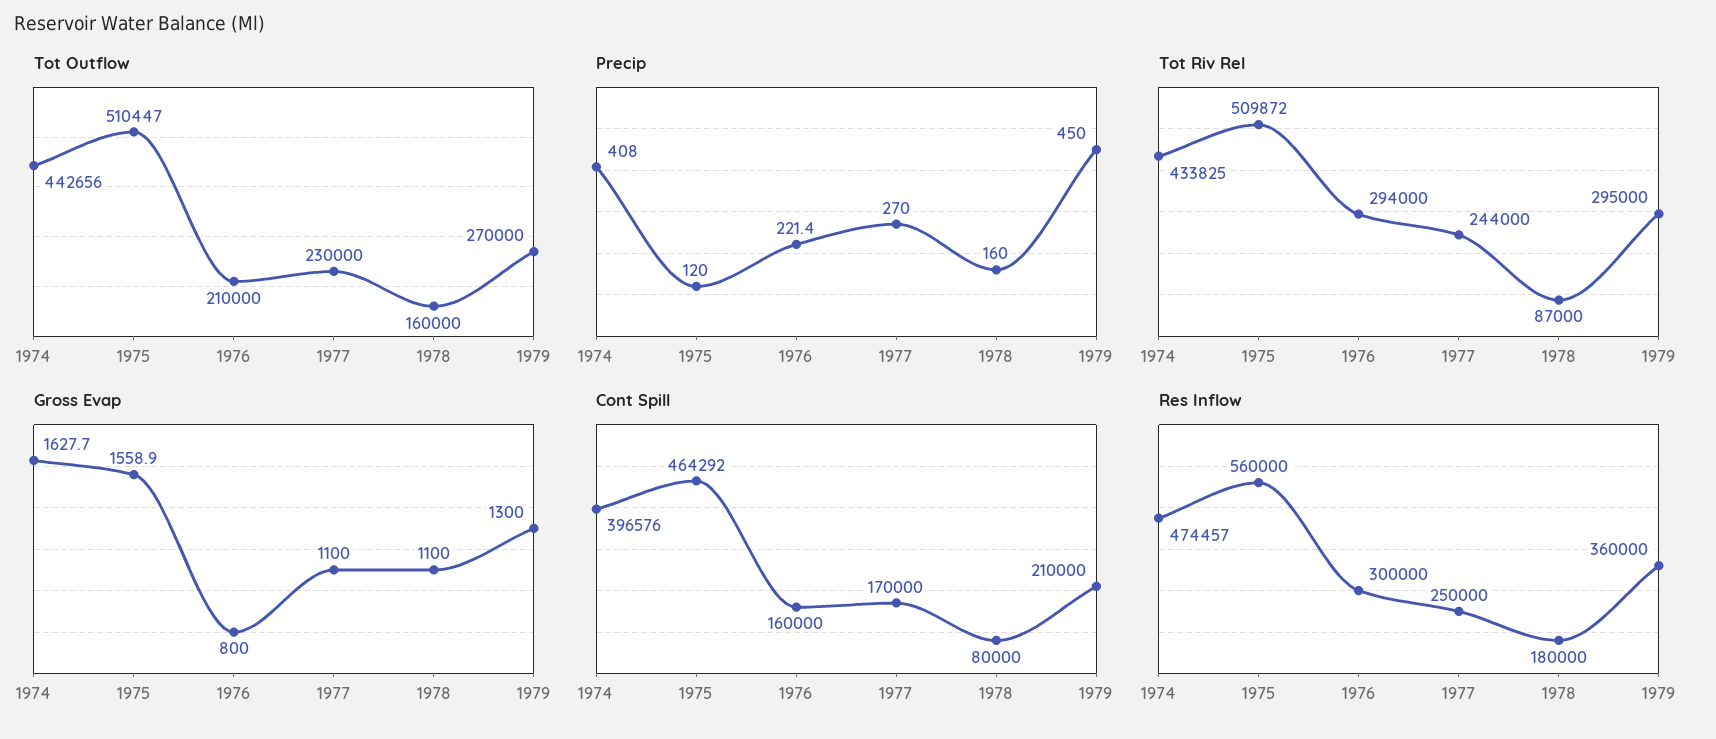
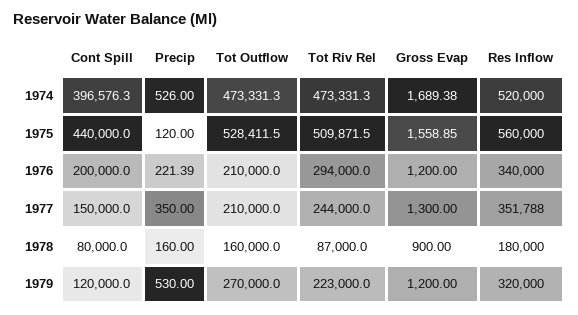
  {
    "Tot Outflow": {
-     "1974": 442656,
+     "1974": 473331.3,
-     "1975": 510447,
+     "1975": 528411.5,
      "1976": 210000,
-     "1977": 230000,
+     "1977": 210000,
      "1978": 160000,
      "1979": 270000
    },
    "Precip": {
-     "1974": 408,
+     "1974": 526,
      "1975": 120,
      "1976": 221.39,
-     "1977": 270,
+     "1977": 350,
      "1978": 160,
-     "1979": 450
+     "1979": 530
    },
    "Tot Riv Rel": {
-     "1974": 433825,
+     "1974": 473331.3,
      "1975": 509871.5,
      "1976": 294000,
      "1977": 244000,
      "1978": 87000,
-     "1979": 295000
+     "1979": 223000
    },
    "Gross Evap": {
-     "1974": 1627.7,
+     "1974": 1689.38,
      "1975": 1558.85,
-     "1976": 800,
+     "1976": 1200,
-     "1977": 1100,
+     "1977": 1300,
-     "1978": 1100,
+     "1978": 900,
-     "1979": 1300
+     "1979": 1200
    },
    "Cont Spill": {
      "1974": 396576.3,
-     "1975": 464292,
+     "1975": 440000,
-     "1976": 160000,
+     "1976": 200000,
-     "1977": 170000,
+     "1977": 150000,
      "1978": 80000,
-     "1979": 210000
+     "1979": 120000
    },
    "Res Inflow": {
-     "1974": 474457,
+     "1974": 520000,
      "1975": 560000,
-     "1976": 300000,
+     "1976": 340000,
-     "1977": 250000,
+     "1977": 351788,
      "1978": 180000,
-     "1979": 360000
+     "1979": 320000
    }
  }

